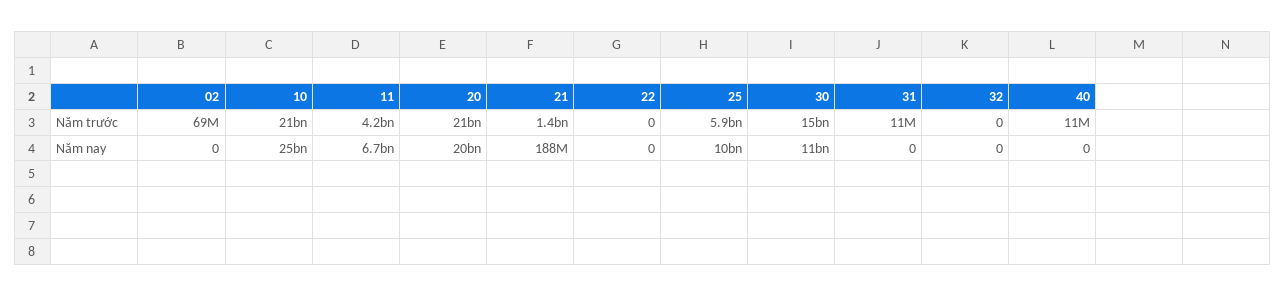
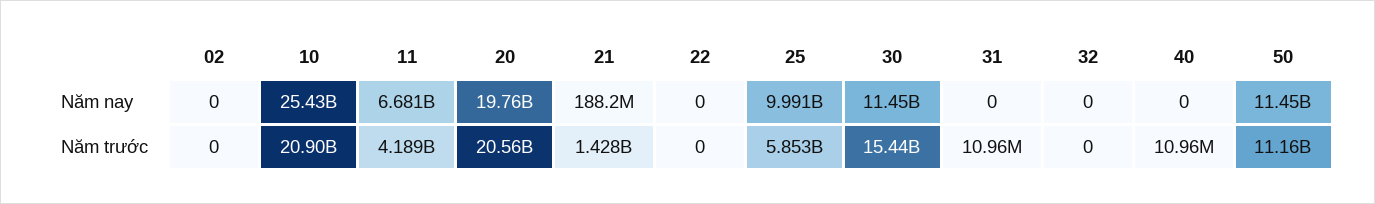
  {
    "02": {
-     "Năm trước": 69000000,
+     "Năm trước": 0,
      "Năm nay": 0
    },
    "10": {
      "Năm trước": 20900000000,
      "Năm nay": 25430000000
    },
    "11": {
      "Năm trước": 4189000000,
      "Năm nay": 6681000000
    },
    "20": {
      "Năm trước": 20560000000,
      "Năm nay": 19760000000
    },
    "21": {
      "Năm trước": 1428000000,
      "Năm nay": 188200000
    },
    "22": {
      "Năm trước": 0,
      "Năm nay": 0
    },
    "25": {
      "Năm trước": 5853000000,
      "Năm nay": 9991000000
    },
    "30": {
      "Năm trước": 15440000000,
      "Năm nay": 11450000000
    },
    "31": {
      "Năm trước": 10960000,
      "Năm nay": 0
    },
    "32": {
      "Năm trước": 0,
      "Năm nay": 0
    },
    "40": {
      "Năm trước": 10960000,
      "Năm nay": 0
-   }
+   },
+   "50": {
+     "Năm nay": 11450000000,
+     "Năm trước": 11160000000
+   }
  }

